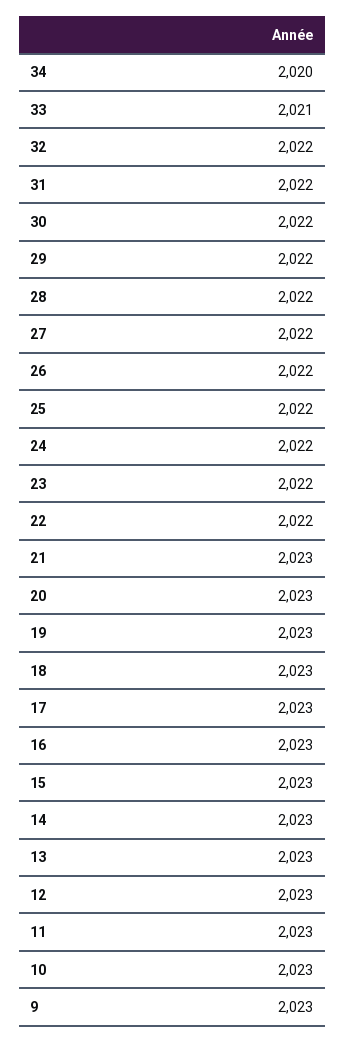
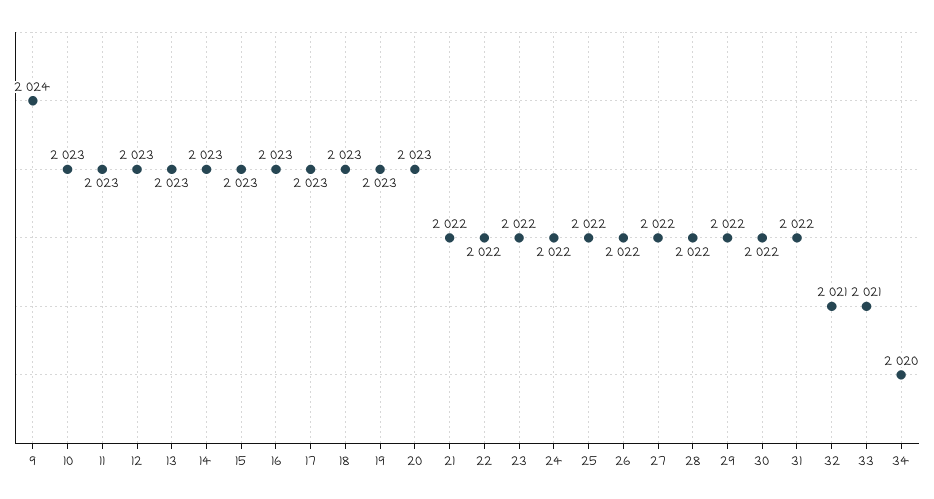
  {
    "34": 2020,
    "33": 2021,
-   "32": 2022,
+   "32": 2021,
    "31": 2022,
    "30": 2022,
    "29": 2022,
    "28": 2022,
    "27": 2022,
    "26": 2022,
    "25": 2022,
    "24": 2022,
    "23": 2022,
    "22": 2022,
-   "21": 2023,
+   "21": 2022,
    "20": 2023,
    "19": 2023,
    "18": 2023,
    "17": 2023,
    "16": 2023,
    "15": 2023,
    "14": 2023,
    "13": 2023,
    "12": 2023,
    "11": 2023,
    "10": 2023,
-   "9": 2023
+   "9": 2024
  }

